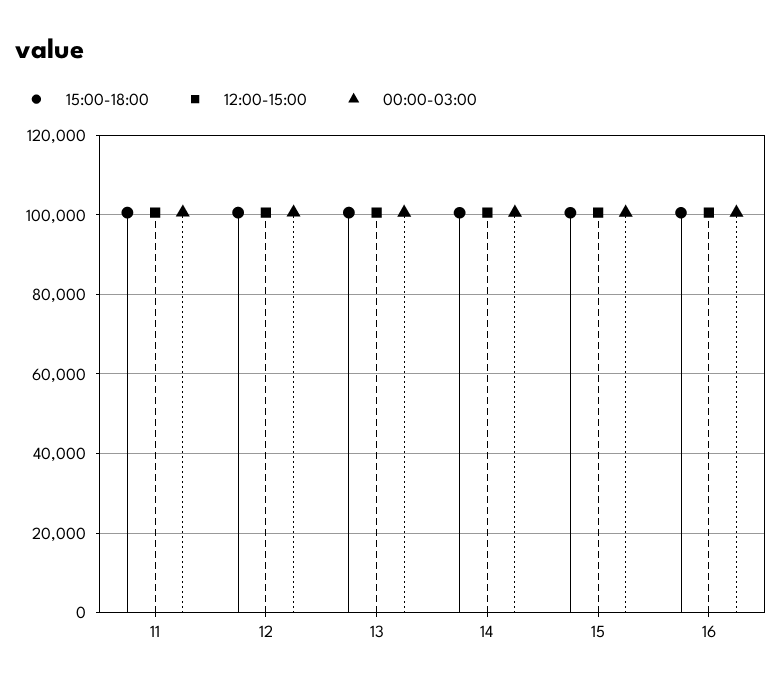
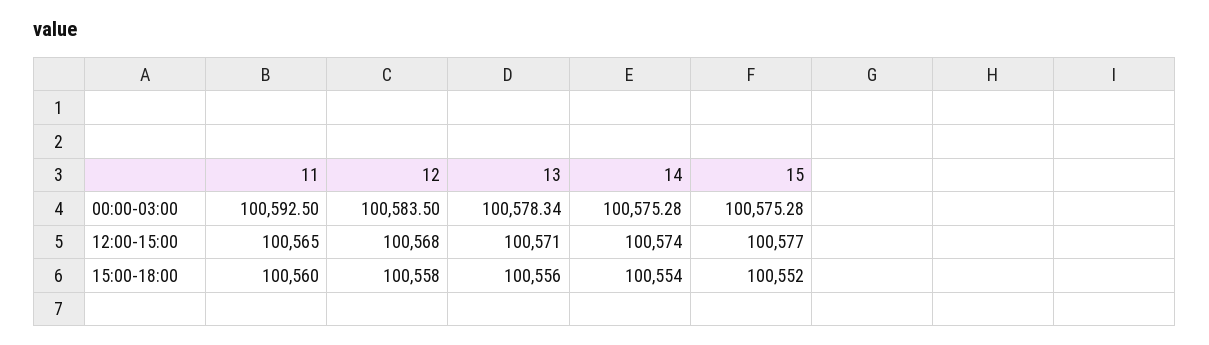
  {
    "15:00-18:00": {
      "11": 100560,
      "12": 100558,
      "13": 100556,
      "14": 100554,
-     "15": 100552,
+     "15": 100552
-     "16": 100000
    },
    "12:00-15:00": {
      "11": 100565,
      "12": 100568,
      "13": 100571,
      "14": 100574,
-     "15": 100577,
+     "15": 100577
-     "16": 100000
    },
    "00:00-03:00": {
      "11": 100592.5,
      "12": 100583.5,
      "13": 100578.34,
      "14": 100575.28,
-     "15": 100575.28,
+     "15": 100575.28
-     "16": 100000
    }
  }

